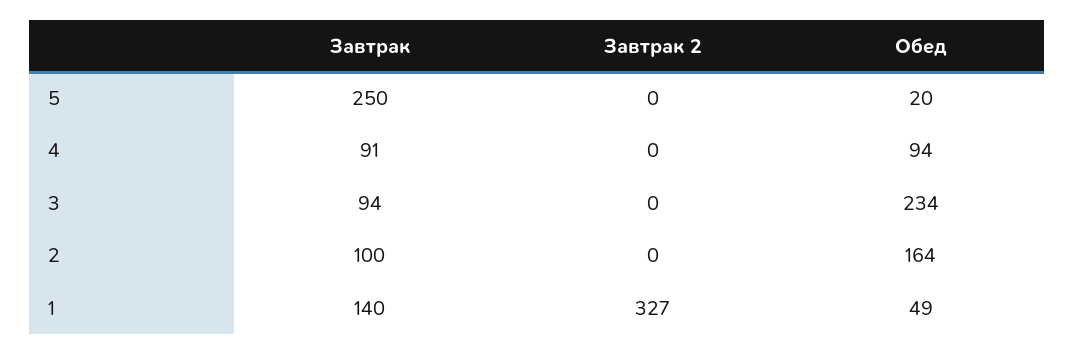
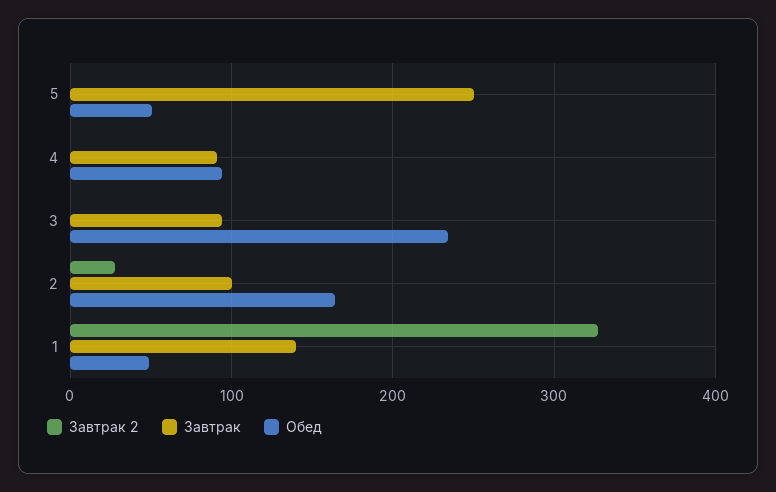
  {
    "Завтрак": {
      "5": 250,
      "4": 91,
      "3": 94,
      "2": 100,
      "1": 140
    },
    "Завтрак 2": {
      "5": 0,
      "4": 0,
      "3": 0,
-     "2": 0,
+     "2": 30,
      "1": 327
    },
    "Обед": {
-     "5": 20,
+     "5": 50,
      "4": 94,
      "3": 234,
      "2": 164,
      "1": 49
    }
  }

